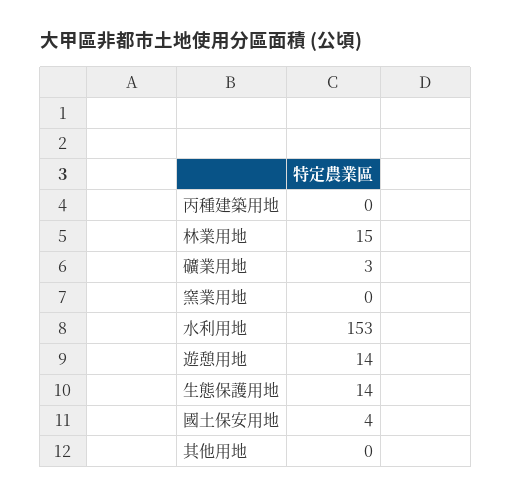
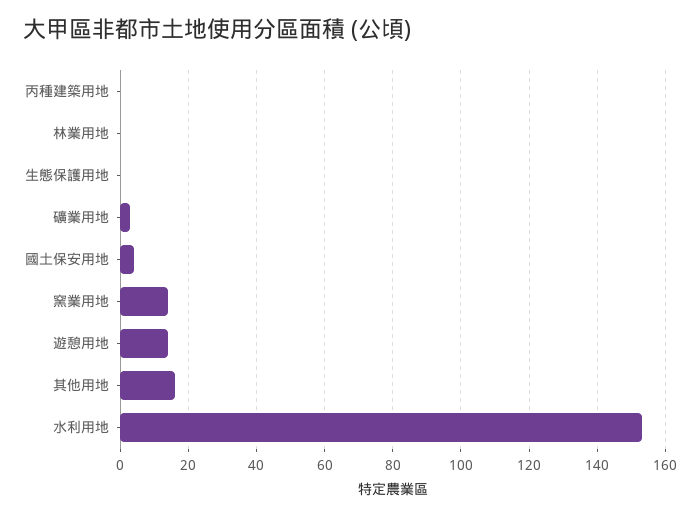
  {
    "丙種建築用地": 0,
-   "林業用地": 15,
+   "林業用地": 0,
    "礦業用地": 3,
-   "窯業用地": 0,
+   "窯業用地": 15,
    "水利用地": 153,
    "遊憩用地": 14,
-   "生態保護用地": 14,
+   "生態保護用地": 0,
    "國土保安用地": 4,
-   "其他用地": 0
+   "其他用地": 15
  }

